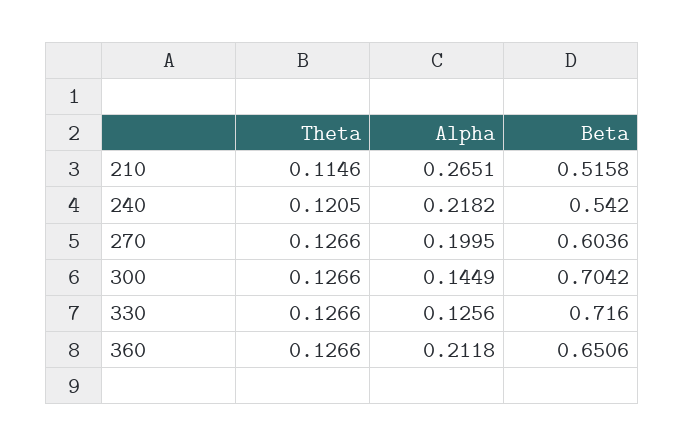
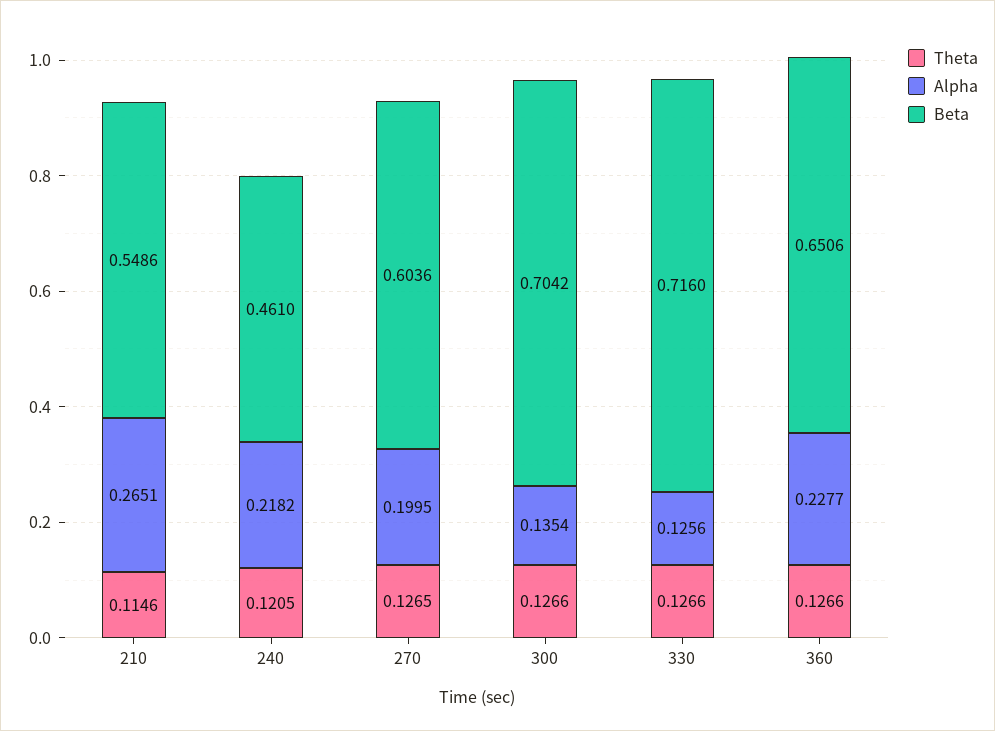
  {
    "Theta": {
      "210": 0.1146,
      "240": 0.1205,
-     "270": 0.1266,
+     "270": 0.1265,
      "300": 0.1266,
      "330": 0.1266,
      "360": 0.1266
    },
    "Alpha": {
      "210": 0.2651,
      "240": 0.2182,
      "270": 0.1995,
-     "300": 0.1449,
+     "300": 0.1354,
      "330": 0.1256,
-     "360": 0.2118
+     "360": 0.2277
    },
    "Beta": {
-     "210": 0.5158,
+     "210": 0.5486,
-     "240": 0.542,
+     "240": 0.461,
      "270": 0.6036,
      "300": 0.7042,
      "330": 0.716,
      "360": 0.6506
    }
  }

